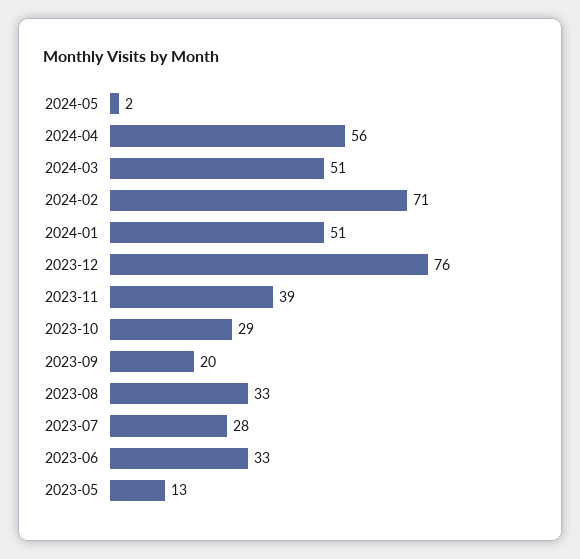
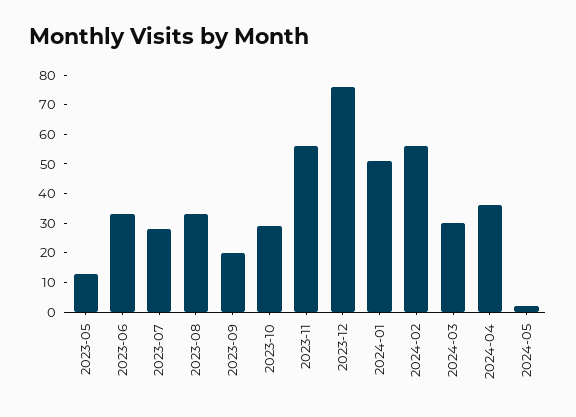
  {
    "2024-05": 2,
-   "2024-04": 56,
+   "2024-04": 35,
-   "2024-03": 51,
+   "2024-03": 30,
-   "2024-02": 71,
+   "2024-02": 55,
    "2024-01": 51,
    "2023-12": 76,
-   "2023-11": 39,
+   "2023-11": 55,
    "2023-10": 29,
    "2023-09": 20,
    "2023-08": 33,
    "2023-07": 28,
    "2023-06": 33,
    "2023-05": 13
  }

